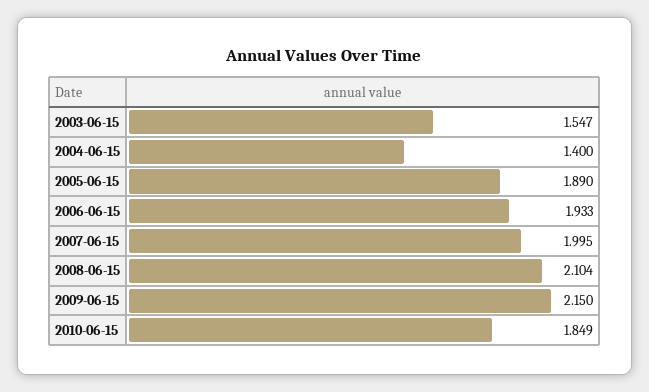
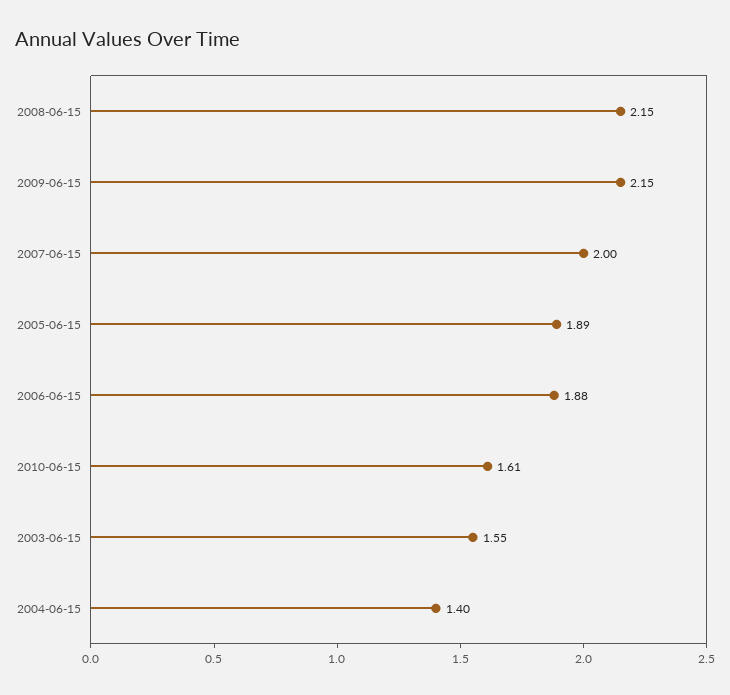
  {
    "2003-06-15": 1.547,
    "2004-06-15": 1.4,
    "2005-06-15": 1.89,
-   "2006-06-15": 1.933,
+   "2006-06-15": 1.88,
    "2007-06-15": 1.995,
-   "2008-06-15": 2.104,
+   "2008-06-15": 2.15,
    "2009-06-15": 2.15,
-   "2010-06-15": 1.849
+   "2010-06-15": 1.61
  }

